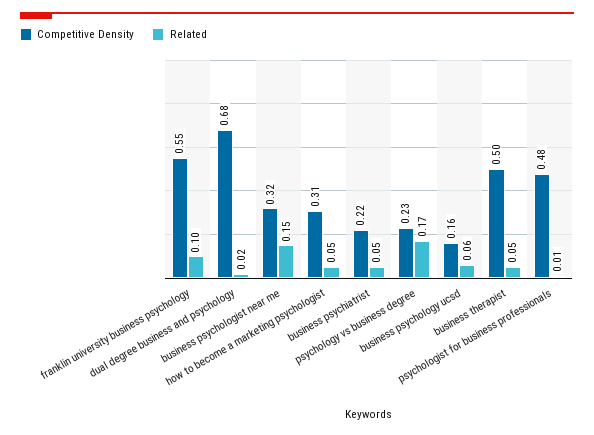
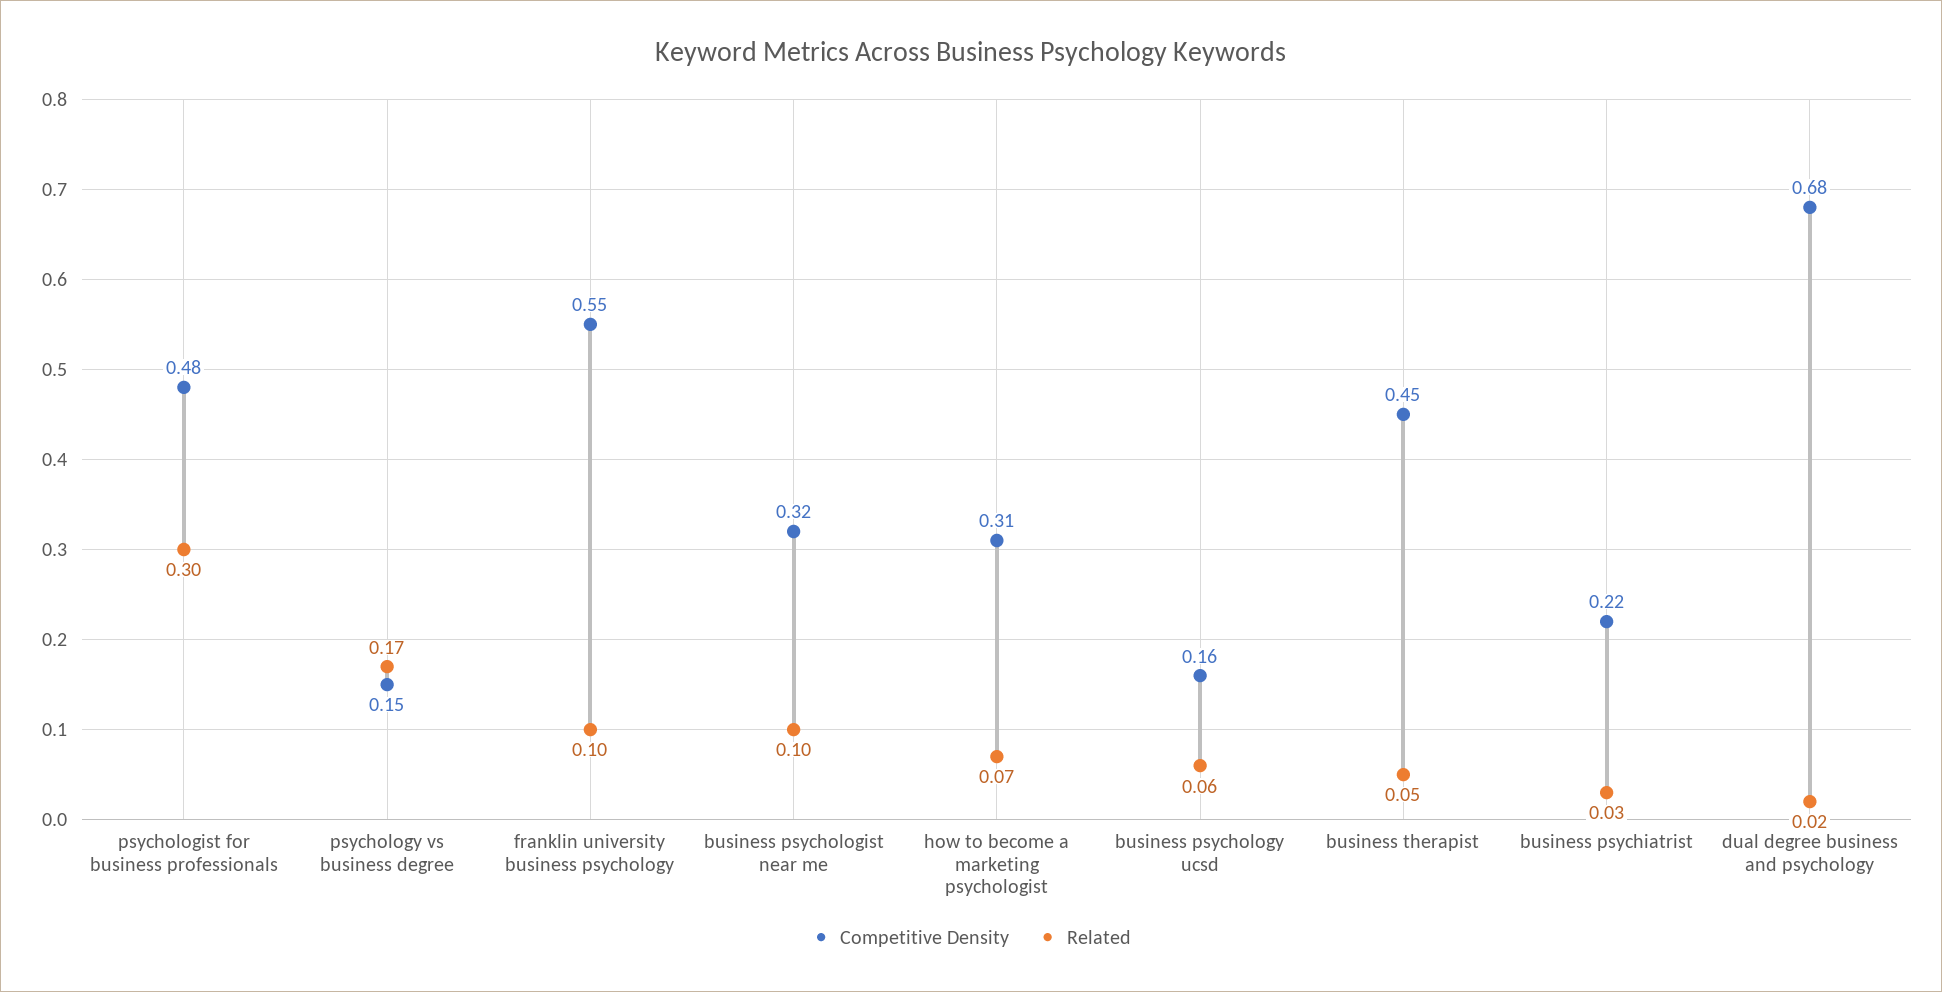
  {
    "Competitive Density": {
      "franklin university business psychology": 0.55,
      "dual degree business and psychology": 0.68,
      "business psychologist near me": 0.32,
      "how to become a marketing psychologist": 0.31,
      "business psychiatrist": 0.22,
-     "psychology vs business degree": 0.23,
+     "psychology vs business degree": 0.15,
      "business psychology ucsd": 0.16,
-     "business therapist": 0.5,
+     "business therapist": 0.45,
      "psychologist for business professionals": 0.48
    },
    "Related": {
      "franklin university business psychology": 0.1,
      "dual degree business and psychology": 0.02,
-     "business psychologist near me": 0.15,
+     "business psychologist near me": 0.1,
-     "how to become a marketing psychologist": 0.05,
+     "how to become a marketing psychologist": 0.07,
-     "business psychiatrist": 0.05,
+     "business psychiatrist": 0.03,
      "psychology vs business degree": 0.17,
      "business psychology ucsd": 0.06,
      "business therapist": 0.05,
-     "psychologist for business professionals": 0.01
+     "psychologist for business professionals": 0.3
    }
  }

